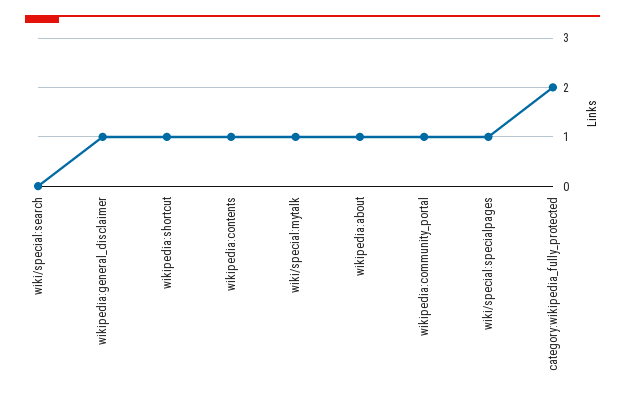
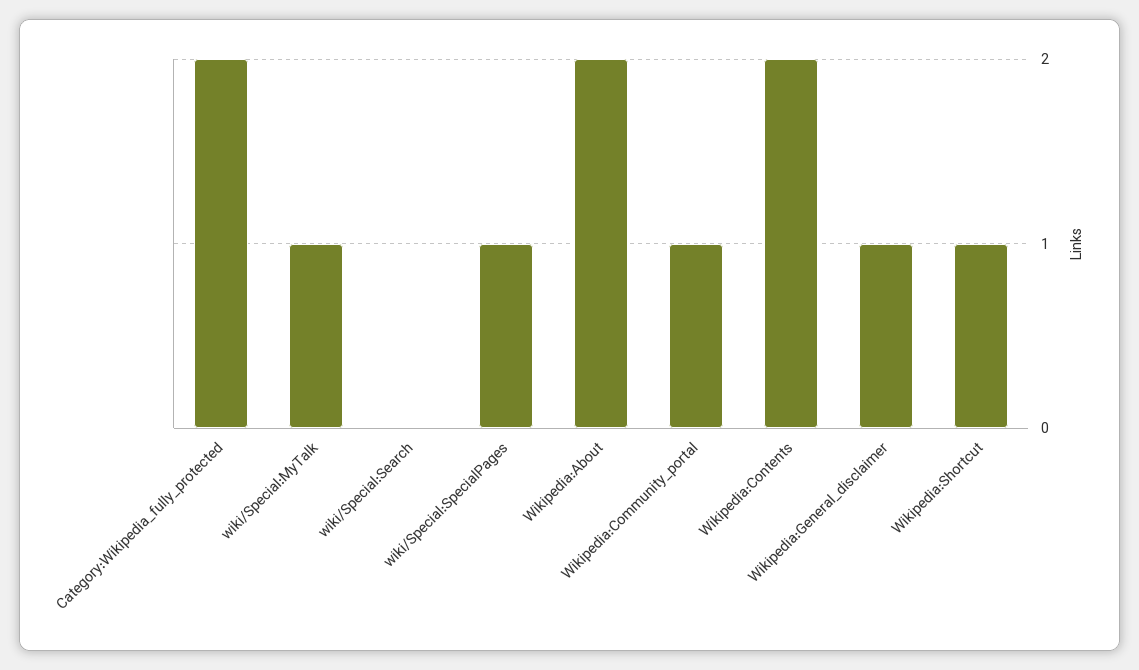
  {
    "wiki/special:search": 0,
    "wikipedia:general_disclaimer": 1,
    "wikipedia:shortcut": 1,
-   "wikipedia:contents": 1,
+   "wikipedia:contents": 2,
    "wiki/special:mytalk": 1,
-   "wikipedia:about": 1,
+   "wikipedia:about": 2,
    "wikipedia:community_portal": 1,
    "wiki/special:specialpages": 1,
    "category:wikipedia_fully_protected": 2
  }

